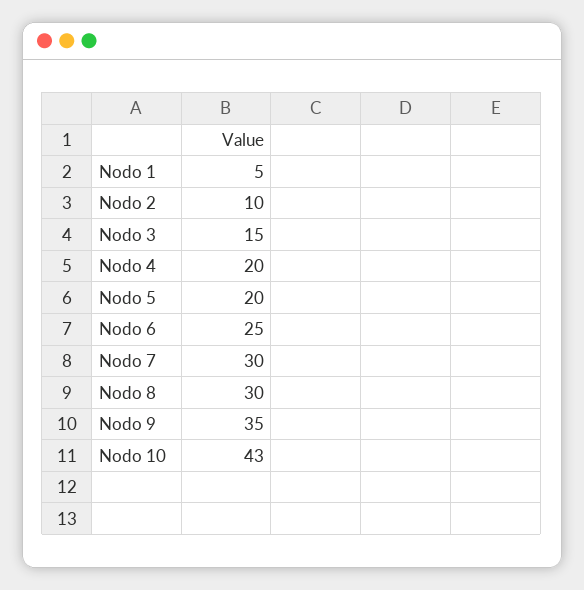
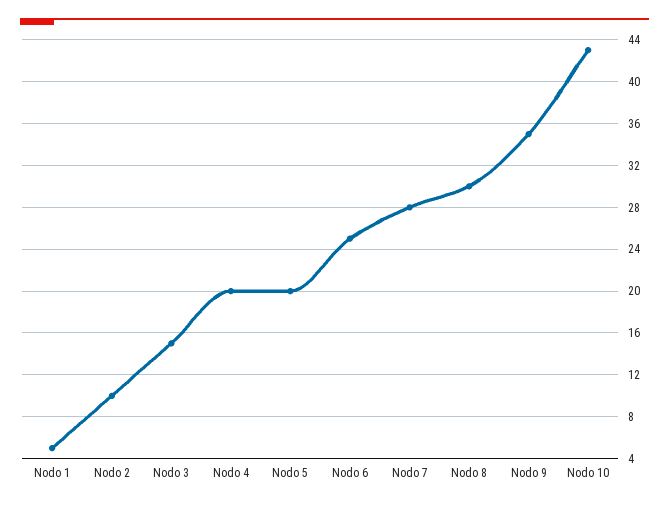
  {
    "Nodo 1": 5,
    "Nodo 2": 10,
    "Nodo 3": 15,
    "Nodo 4": 20,
    "Nodo 5": 20,
    "Nodo 6": 25,
-   "Nodo 7": 30,
+   "Nodo 7": 28,
    "Nodo 8": 30,
    "Nodo 9": 35,
    "Nodo 10": 43
  }

